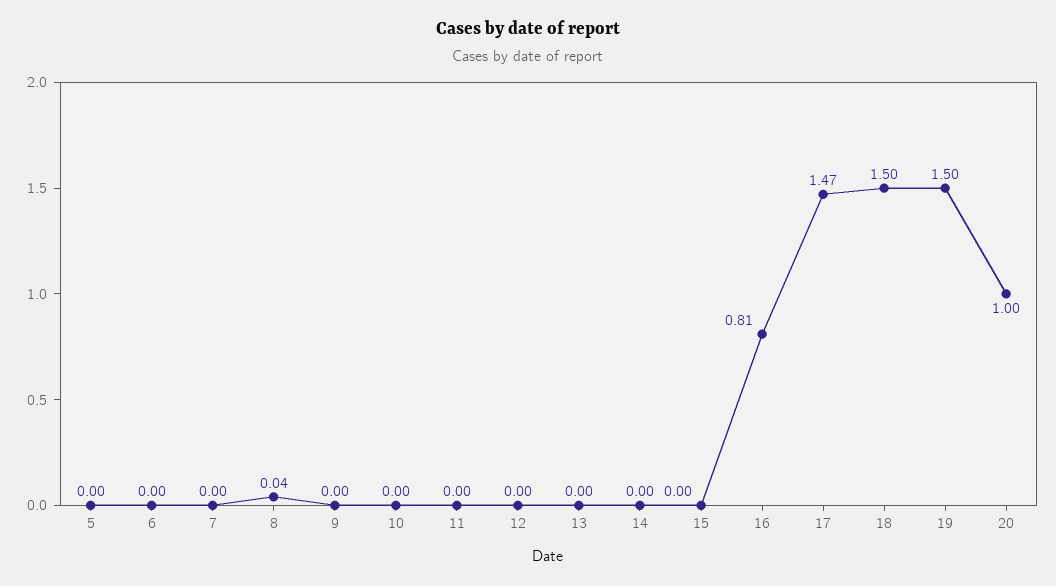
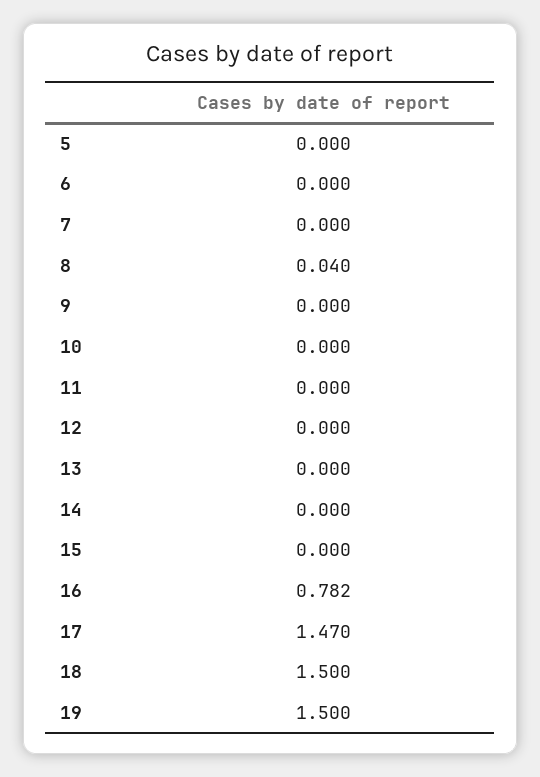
  {
    "5": 0,
    "6": 0,
    "7": 0,
    "8": 0.04,
    "9": 0,
    "10": 0,
    "11": 0,
    "12": 0,
    "13": 0,
    "14": 0,
    "15": 0,
-   "16": 0.81,
+   "16": 0.782,
    "17": 1.47,
    "18": 1.5,
-   "19": 1.5,
+   "19": 1.5
-   "20": 1
  }

